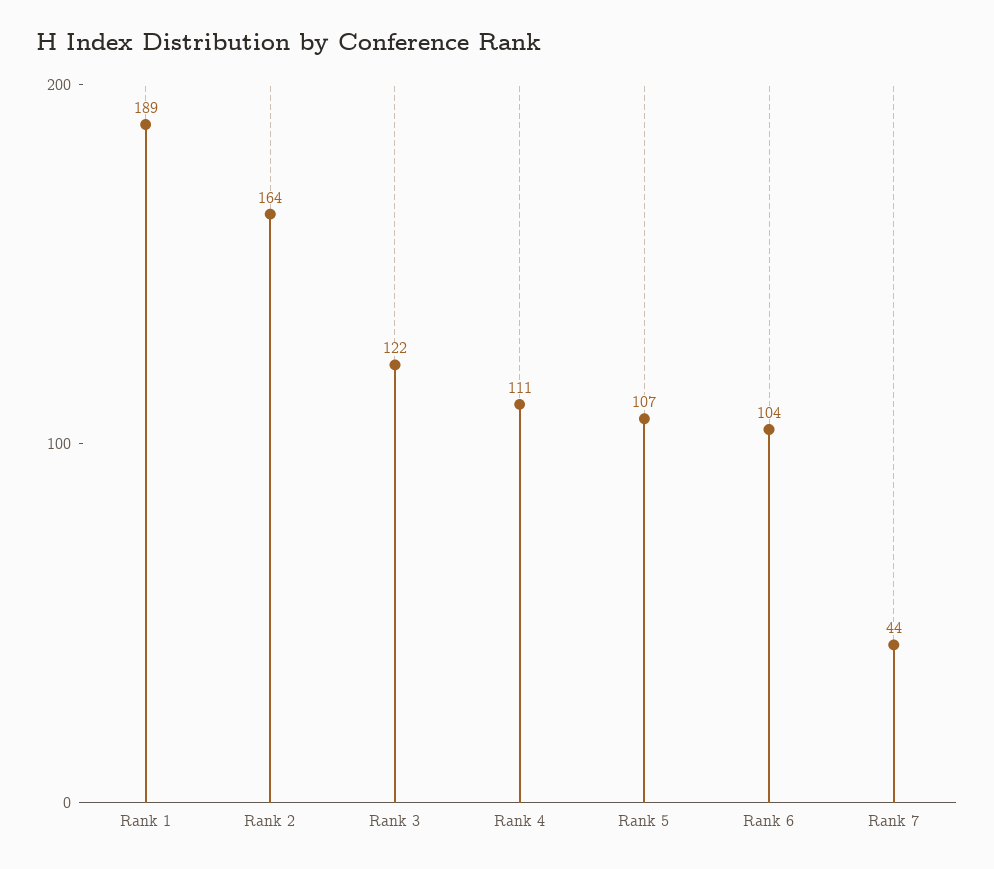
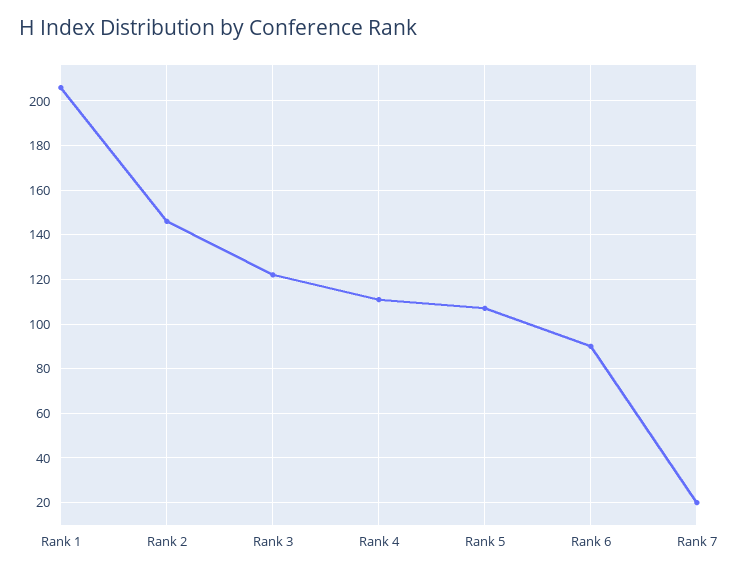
  {
-   "Rank 1": 189,
+   "Rank 1": 205,
-   "Rank 2": 164,
+   "Rank 2": 145,
    "Rank 3": 122,
    "Rank 4": 111,
    "Rank 5": 107,
-   "Rank 6": 104,
+   "Rank 6": 90,
-   "Rank 7": 44
+   "Rank 7": 20
  }

